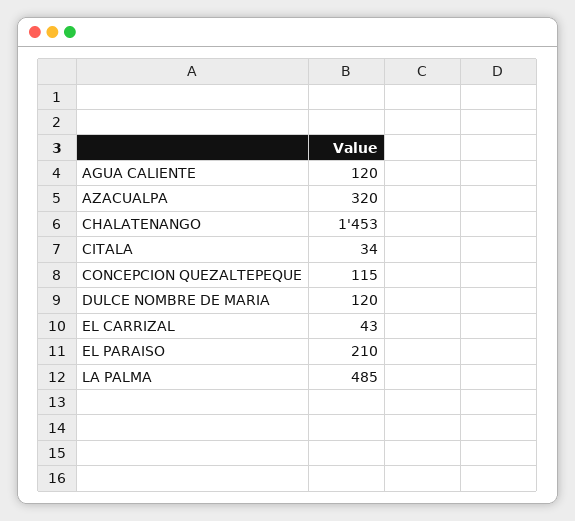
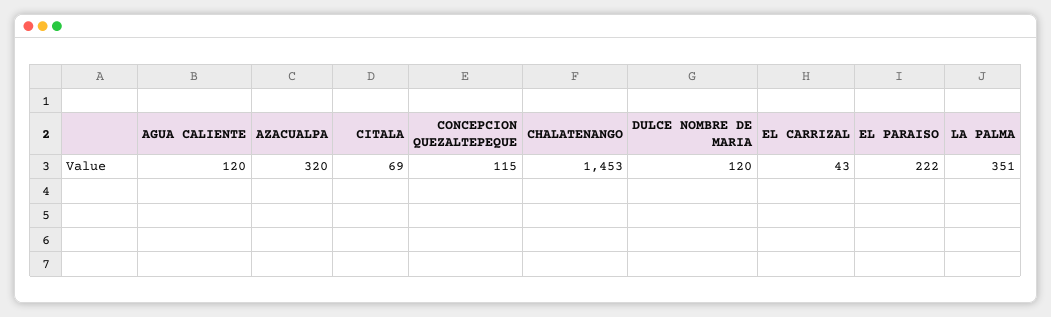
  {
    "AGUA CALIENTE": 120,
    "AZACUALPA": 320,
    "CHALATENANGO": 1453,
-   "CITALA": 34,
+   "CITALA": 69,
    "CONCEPCION QUEZALTEPEQUE": 115,
    "DULCE NOMBRE DE MARIA": 120,
    "EL CARRIZAL": 43,
-   "EL PARAISO": 210,
+   "EL PARAISO": 222,
-   "LA PALMA": 485
+   "LA PALMA": 351
  }

